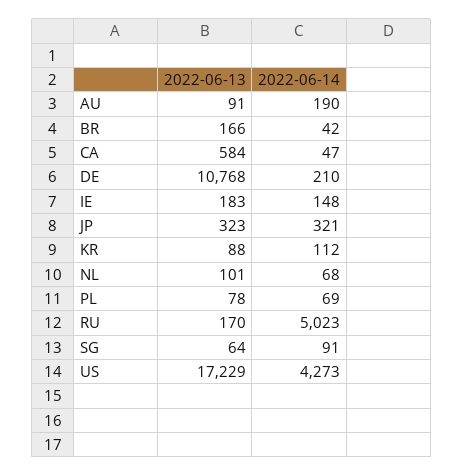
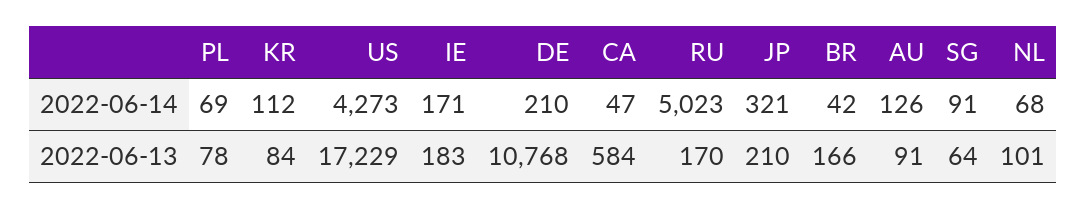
  {
    "2022-06-13": {
      "AU": 91,
      "BR": 166,
      "CA": 584,
      "DE": 10768,
      "IE": 183,
-     "JP": 323,
+     "JP": 210,
-     "KR": 88,
+     "KR": 84,
      "NL": 101,
      "PL": 78,
      "RU": 170,
      "SG": 64,
      "US": 17229
    },
    "2022-06-14": {
-     "AU": 190,
+     "AU": 126,
      "BR": 42,
      "CA": 47,
      "DE": 210,
-     "IE": 148,
+     "IE": 171,
      "JP": 321,
      "KR": 112,
      "NL": 68,
      "PL": 69,
      "RU": 5023,
      "SG": 91,
      "US": 4273
    }
  }

